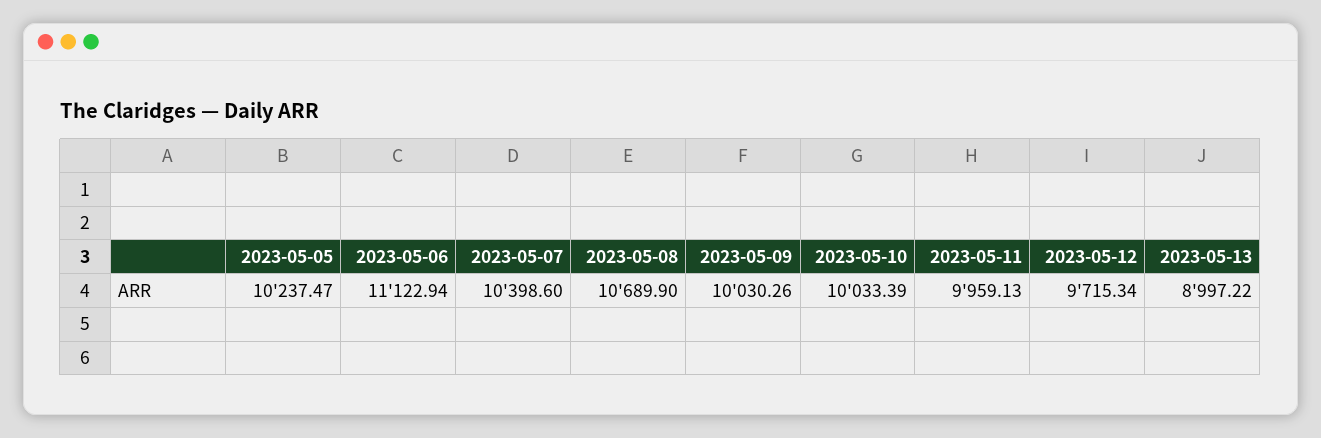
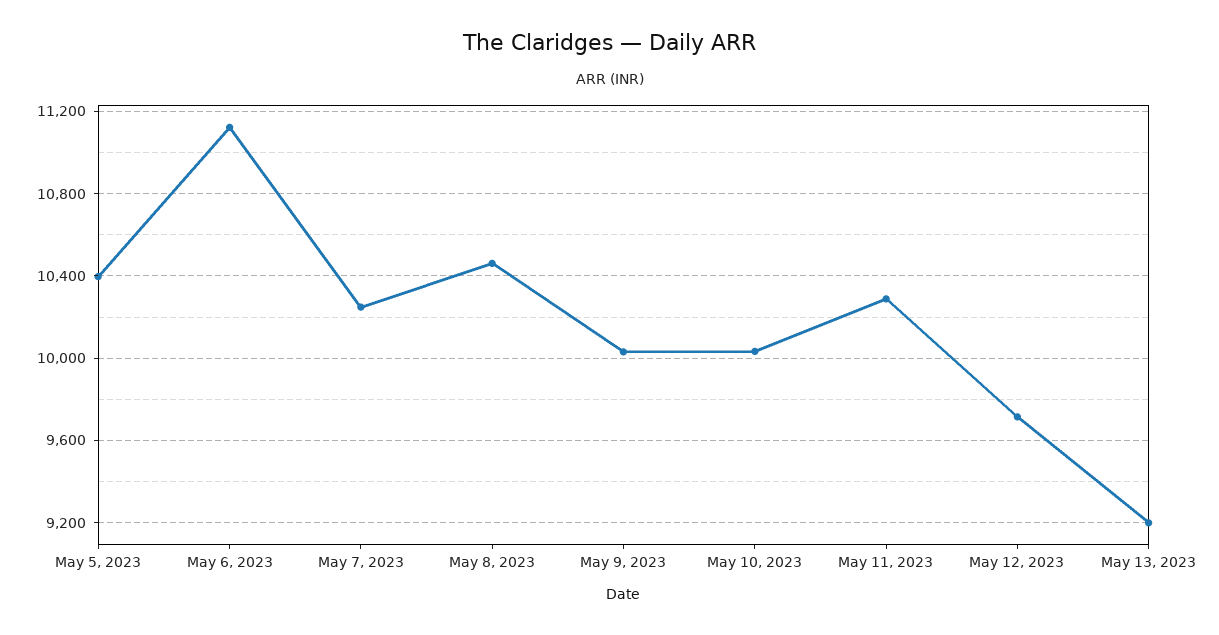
  {
-   "2023-05-05": 10237.47,
+   "2023-05-05": 10400,
    "2023-05-06": 11122.94,
-   "2023-05-07": 10398.6,
+   "2023-05-07": 10250,
-   "2023-05-08": 10689.9,
+   "2023-05-08": 10450,
    "2023-05-09": 10030.26,
    "2023-05-10": 10033.39,
-   "2023-05-11": 9959.13,
+   "2023-05-11": 10300,
    "2023-05-12": 9715.34,
-   "2023-05-13": 8997.22
+   "2023-05-13": 9200
  }

